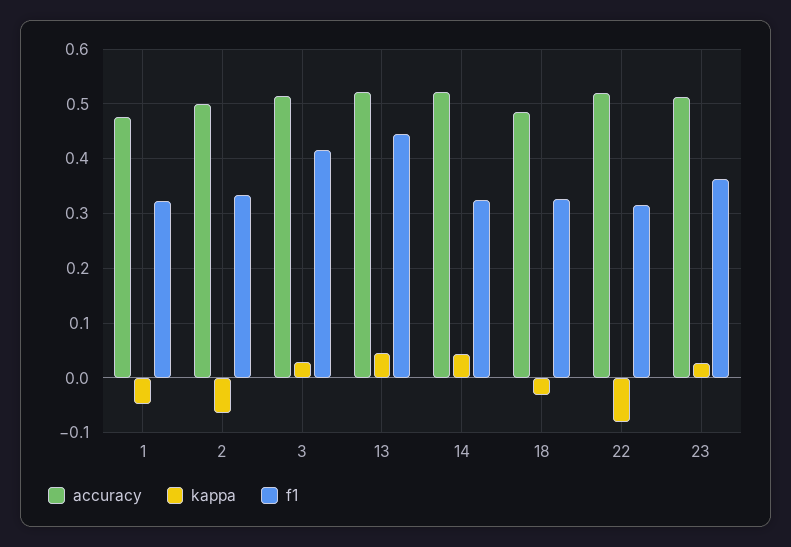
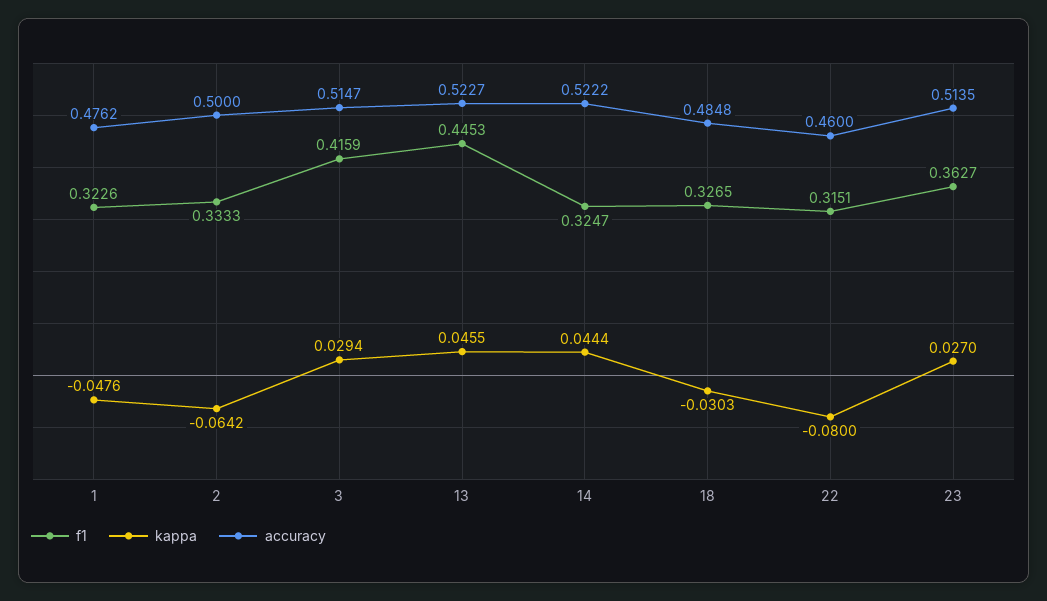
  {
    "accuracy": {
      "1": 0.4762,
      "2": 0.5,
      "3": 0.5147,
      "13": 0.5227,
      "14": 0.5222,
      "18": 0.4848,
-     "22": 0.52,
+     "22": 0.46,
      "23": 0.5135
    },
    "kappa": {
      "1": -0.0476,
      "2": -0.0642,
      "3": 0.0294,
      "13": 0.0455,
      "14": 0.0444,
      "18": -0.0303,
      "22": -0.08,
      "23": 0.027
    },
    "f1": {
      "1": 0.3226,
      "2": 0.3333,
      "3": 0.4159,
      "13": 0.4453,
      "14": 0.3247,
      "18": 0.3265,
      "22": 0.3151,
      "23": 0.3627
    }
  }

